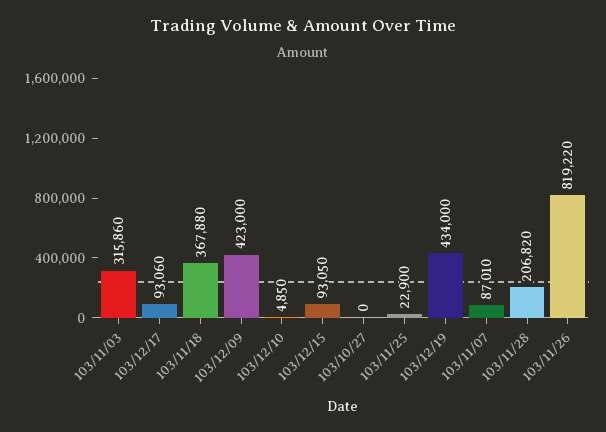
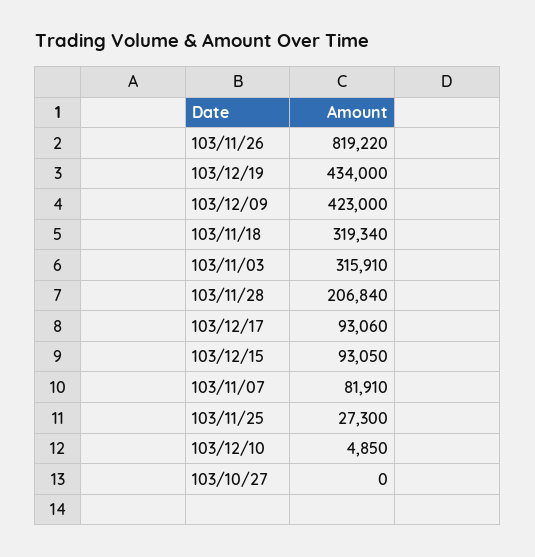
  {
-   "103/11/03": 315860,
+   "103/11/03": 315910,
    "103/12/17": 93060,
-   "103/11/18": 367880,
+   "103/11/18": 319340,
    "103/12/09": 423000,
    "103/12/10": 4850,
    "103/12/15": 93050,
    "103/10/27": 0,
-   "103/11/25": 22900,
+   "103/11/25": 27300,
    "103/12/19": 434000,
-   "103/11/07": 87010,
+   "103/11/07": 81910,
-   "103/11/28": 206820,
+   "103/11/28": 206840,
    "103/11/26": 819220
  }

